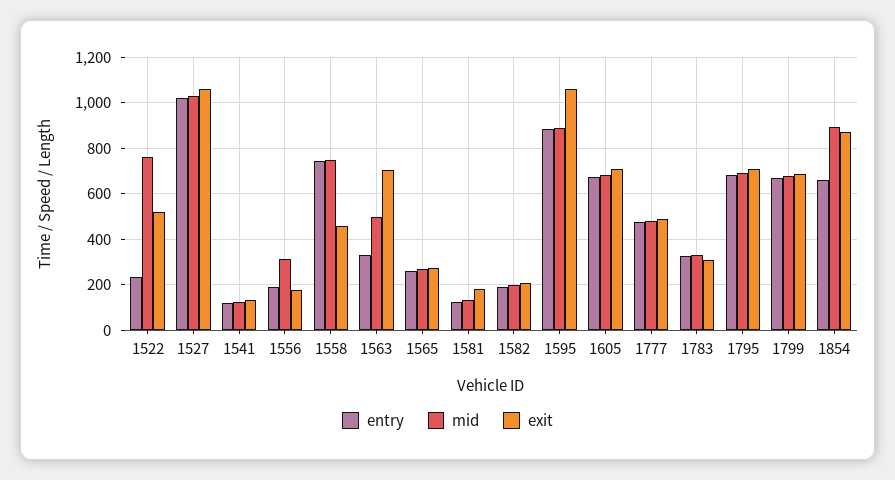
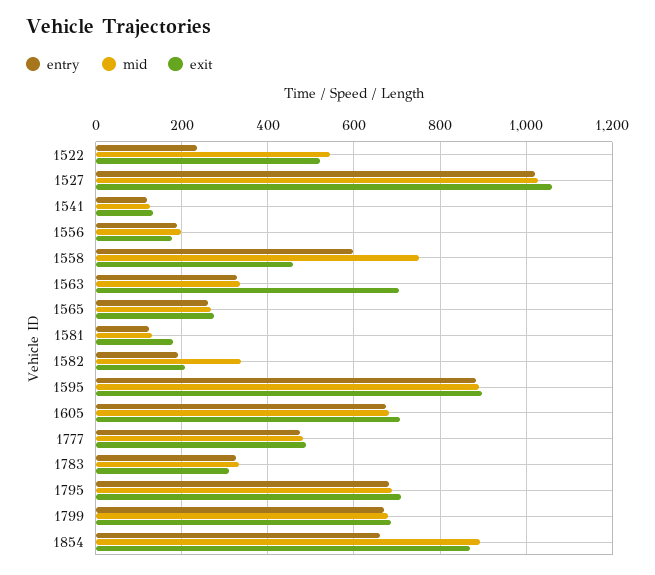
  {
    "entry": {
      "1522": 240,
      "1527": 1020,
      "1541": 120,
      "1556": 180,
-     "1558": 750,
+     "1558": 600,
      "1563": 320,
      "1565": 260,
      "1581": 120,
      "1582": 200,
      "1595": 880,
      "1605": 680,
      "1777": 480,
      "1783": 320,
      "1795": 680,
      "1799": 680,
      "1854": 660
    },
    "mid": {
-     "1522": 750,
+     "1522": 540,
      "1527": 1020,
      "1541": 120,
-     "1556": 300,
+     "1556": 200,
      "1558": 760,
-     "1563": 500,
+     "1563": 340,
      "1565": 260,
      "1581": 140,
-     "1582": 200,
+     "1582": 340,
      "1595": 900,
      "1605": 680,
      "1777": 480,
      "1783": 340,
      "1795": 680,
      "1799": 680,
      "1854": 900
    },
    "exit": {
      "1522": 520,
      "1527": 1060,
      "1541": 140,
      "1556": 180,
      "1558": 460,
      "1563": 700,
      "1565": 280,
      "1581": 180,
      "1582": 200,
-     "1595": 1050,
+     "1595": 900,
      "1605": 700,
      "1777": 480,
      "1783": 300,
      "1795": 700,
      "1799": 680,
      "1854": 880
    }
  }

